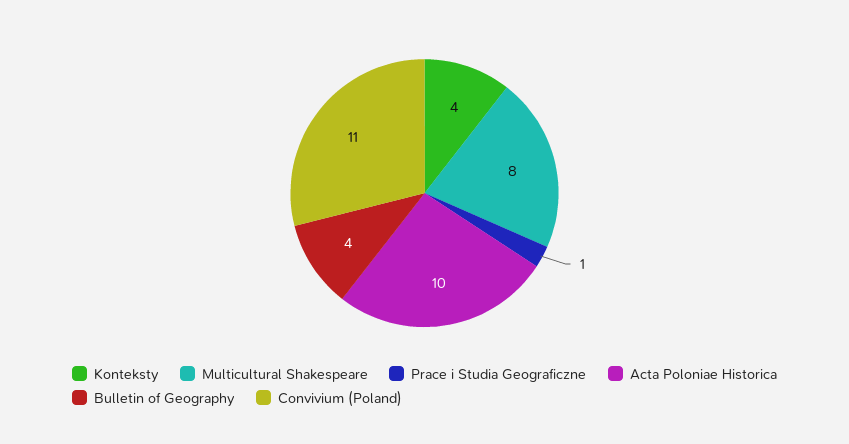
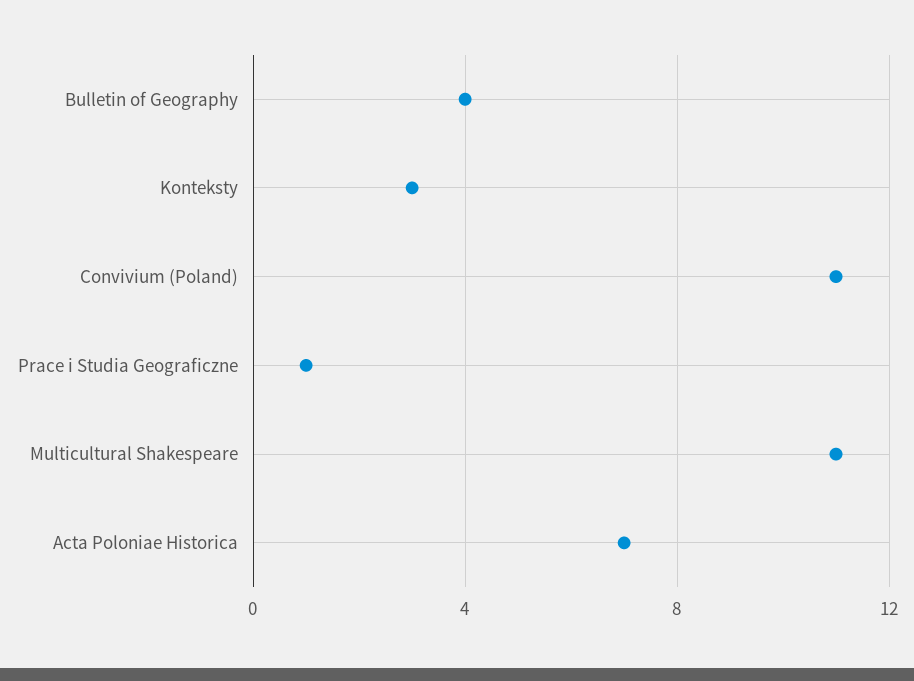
  {
-   "Konteksty": 4,
+   "Konteksty": 3,
-   "Multicultural Shakespeare": 8,
+   "Multicultural Shakespeare": 11,
    "Prace i Studia Geograficzne": 1,
-   "Acta Poloniae Historica": 10,
+   "Acta Poloniae Historica": 7,
    "Bulletin of Geography": 4,
    "Convivium (Poland)": 11
  }

